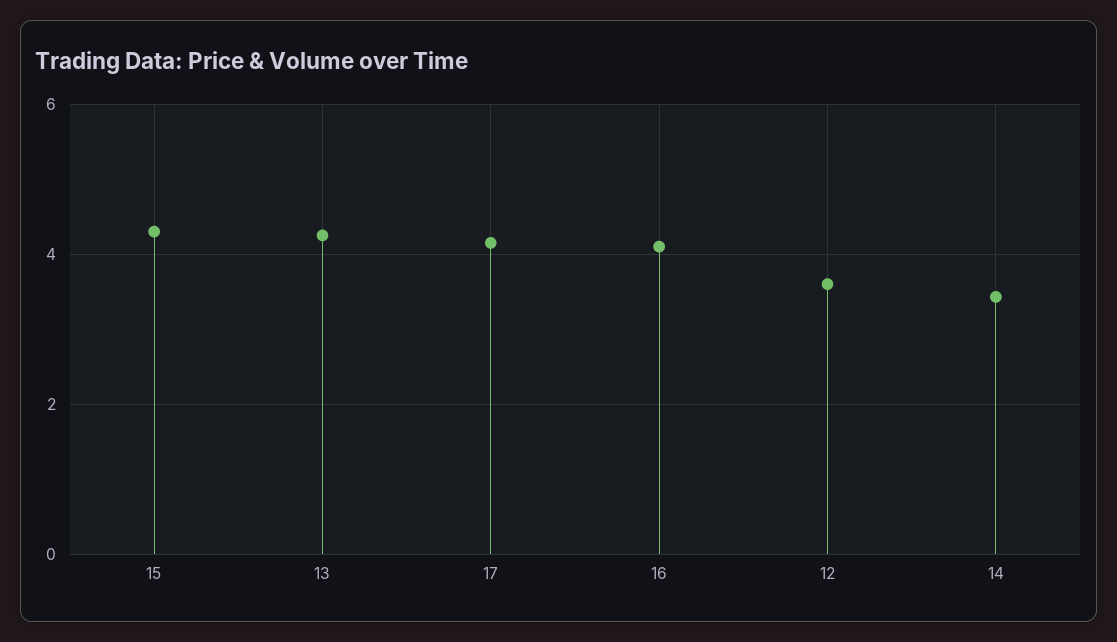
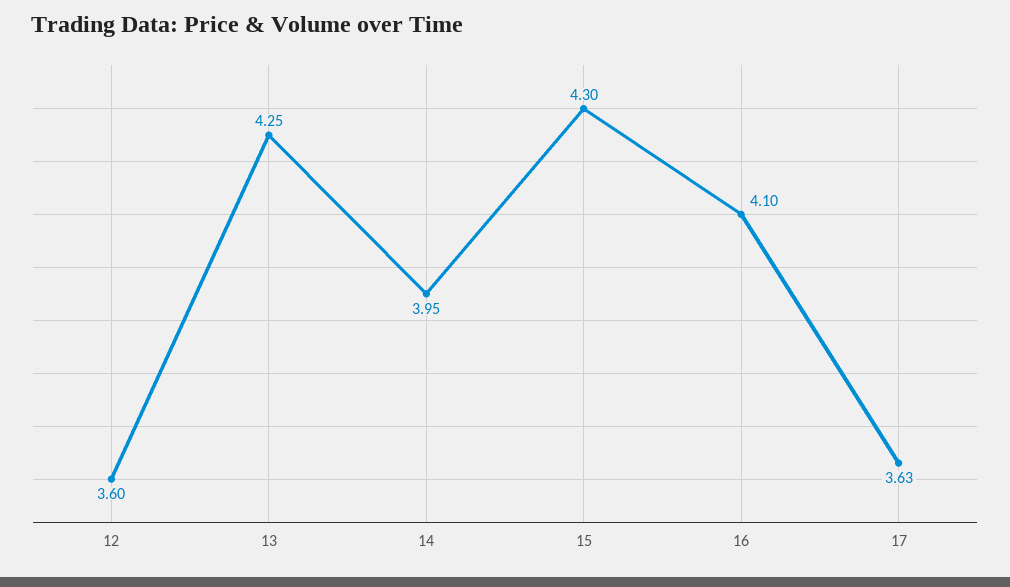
  {
    "15": 4.3,
    "13": 4.25,
-   "17": 4.2,
+   "17": 3.63,
    "16": 4.1,
    "12": 3.6,
-   "14": 3.4
+   "14": 3.95
  }

